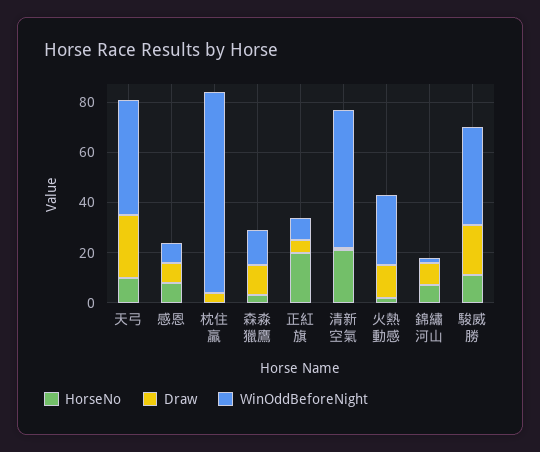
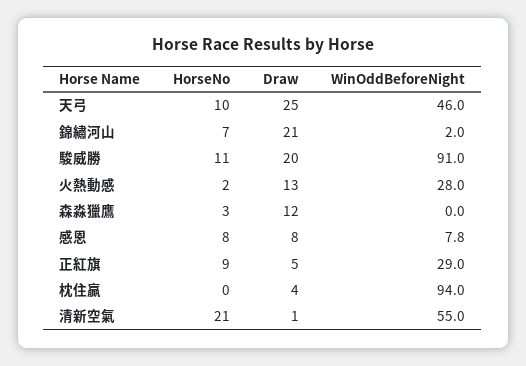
  {
    "HorseNo": {
      "天弓": 10,
      "感恩": 8,
      "枕住贏": 0,
      "森淼獵鷹": 3,
-     "正紅旗": 20,
+     "正紅旗": 9,
      "清新空氣": 21,
      "火熱動感": 2,
      "錦繡河山": 7,
      "駿威勝": 11
    },
    "Draw": {
      "天弓": 25,
      "感恩": 8,
      "枕住贏": 4,
      "森淼獵鷹": 12,
      "正紅旗": 5,
      "清新空氣": 1,
      "火熱動感": 13,
-     "錦繡河山": 10,
+     "錦繡河山": 21,
      "駿威勝": 20
    },
    "WinOddBeforeNight": {
      "天弓": 46,
      "感恩": 7.8,
-     "枕住贏": 80,
+     "枕住贏": 94,
-     "森淼獵鷹": 15,
+     "森淼獵鷹": 0,
-     "正紅旗": 10,
+     "正紅旗": 29,
      "清新空氣": 55,
      "火熱動感": 28,
      "錦繡河山": 2,
-     "駿威勝": 40
+     "駿威勝": 91
    }
  }

